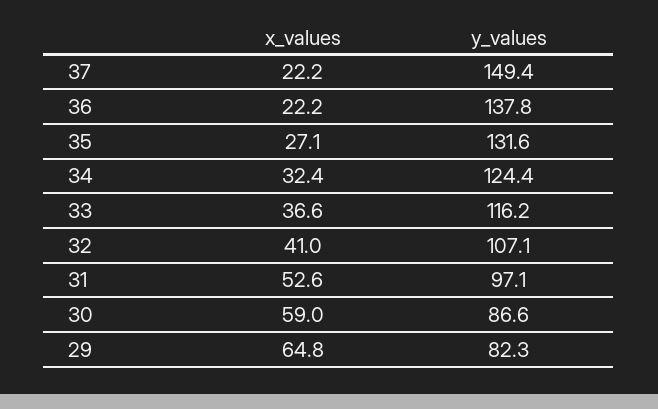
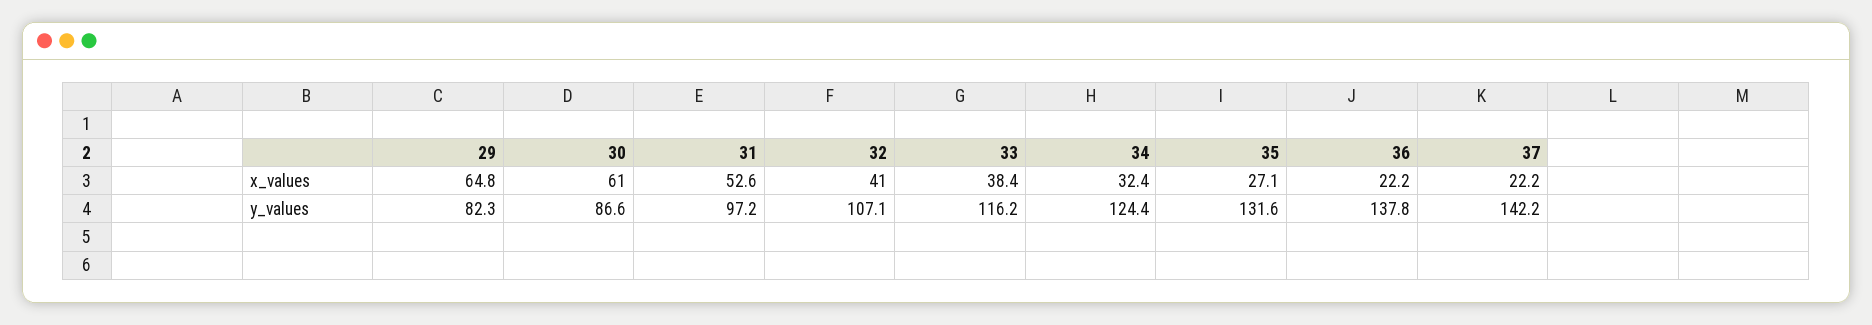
  {
    "x_values": {
      "37": 22.2,
      "36": 22.2,
      "35": 27.1,
      "34": 32.4,
-     "33": 36.6,
+     "33": 38.4,
      "32": 41,
      "31": 52.6,
-     "30": 59,
+     "30": 61,
      "29": 64.8
    },
    "y_values": {
-     "37": 149.4,
+     "37": 142.2,
      "36": 137.8,
      "35": 131.6,
      "34": 124.4,
      "33": 116.2,
      "32": 107.1,
-     "31": 97.1,
+     "31": 97.2,
      "30": 86.6,
      "29": 82.3
    }
  }

